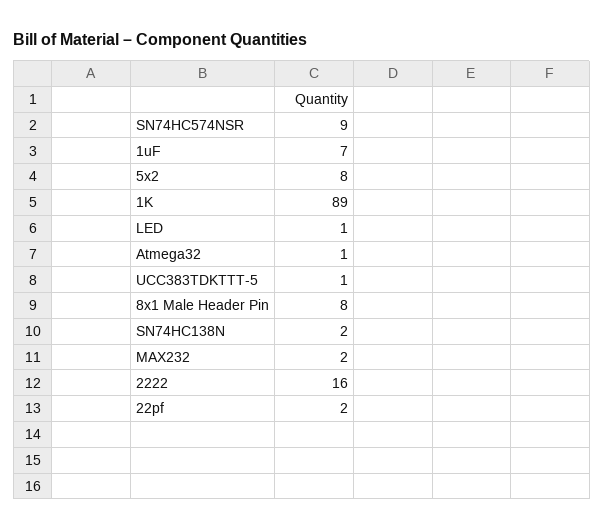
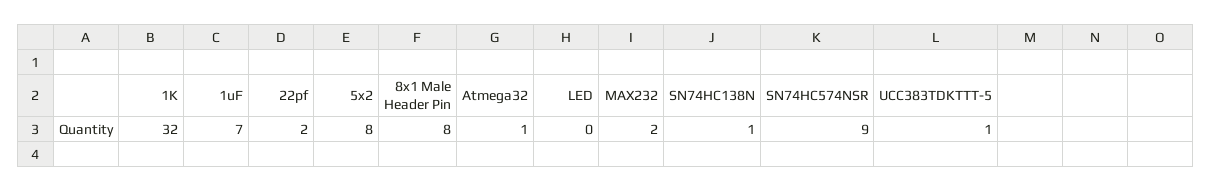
  {
    "SN74HC574NSR": 9,
    "1uF": 7,
    "5x2": 8,
-   "1K": 89,
+   "1K": 32,
-   "LED": 1,
+   "LED": 0,
    "Atmega32": 1,
    "UCC383TDKTTT-5": 1,
    "8x1 Male Header Pin": 8,
-   "SN74HC138N": 2,
+   "SN74HC138N": 1,
    "MAX232": 2,
-   "2222": 16,
    "22pf": 2
  }

